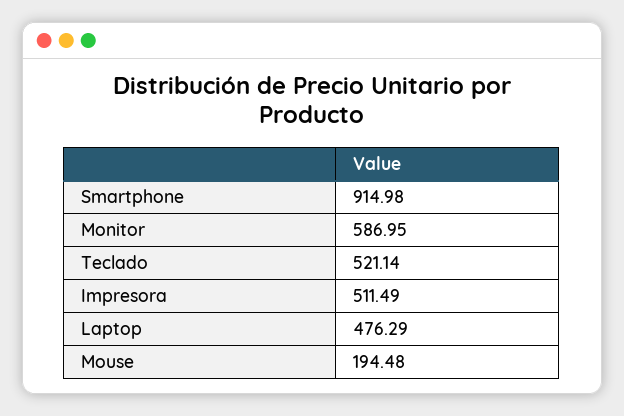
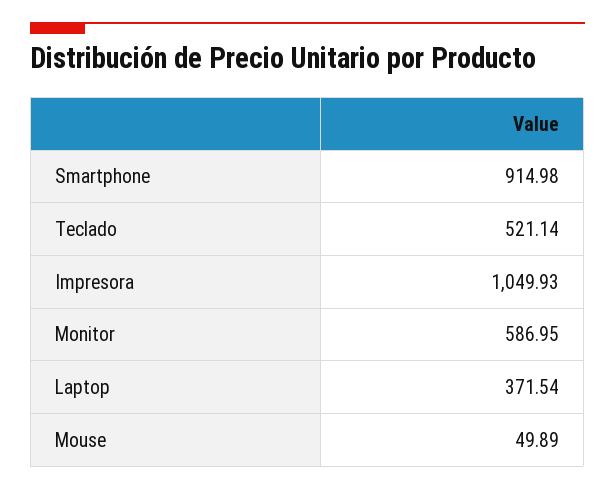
  {
    "Smartphone": 914.98,
    "Monitor": 586.95,
    "Teclado": 521.14,
-   "Impresora": 511.49,
+   "Impresora": 1049.93,
-   "Laptop": 476.29,
+   "Laptop": 371.54,
-   "Mouse": 194.48
+   "Mouse": 49.89
  }

